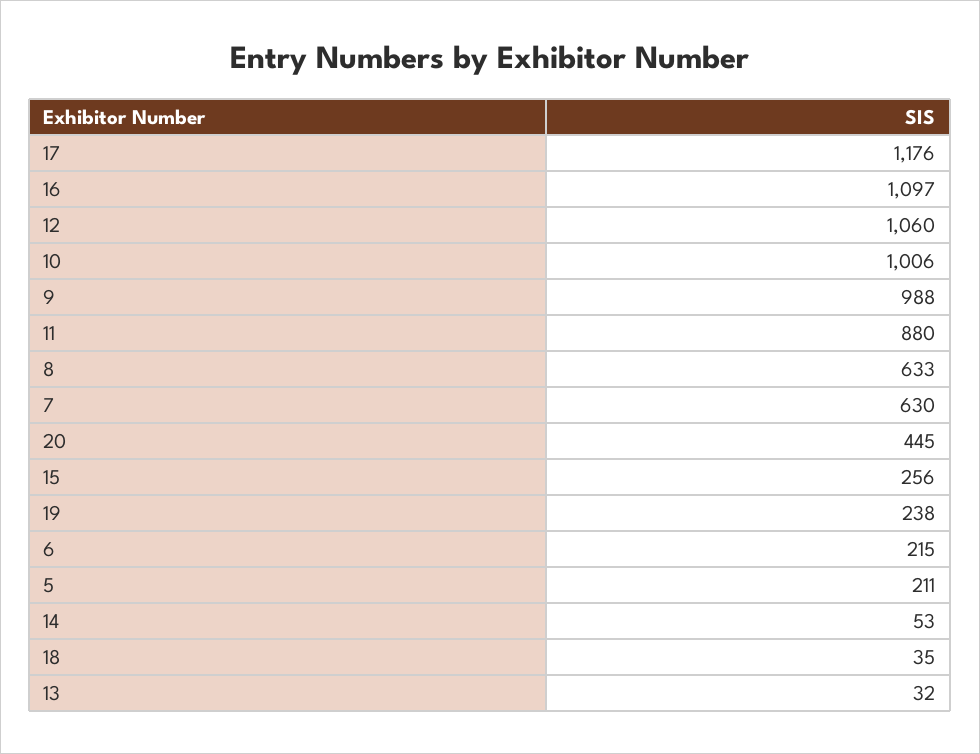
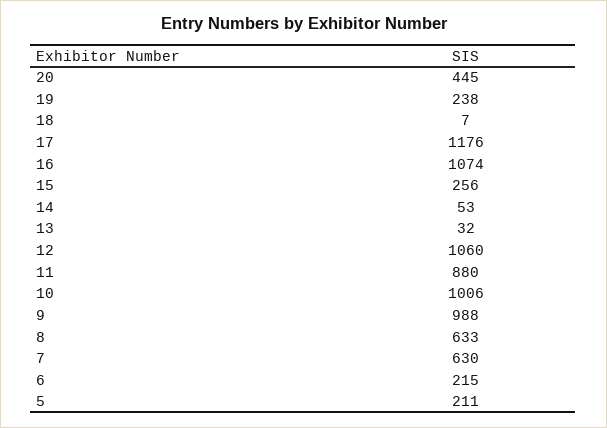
  {
    "17": 1176,
-   "16": 1097,
+   "16": 1074,
    "12": 1060,
    "10": 1006,
    "9": 988,
    "11": 880,
    "8": 633,
    "7": 630,
    "20": 445,
    "15": 256,
    "19": 238,
    "6": 215,
    "5": 211,
    "14": 53,
-   "18": 35,
+   "18": 7,
    "13": 32
  }

